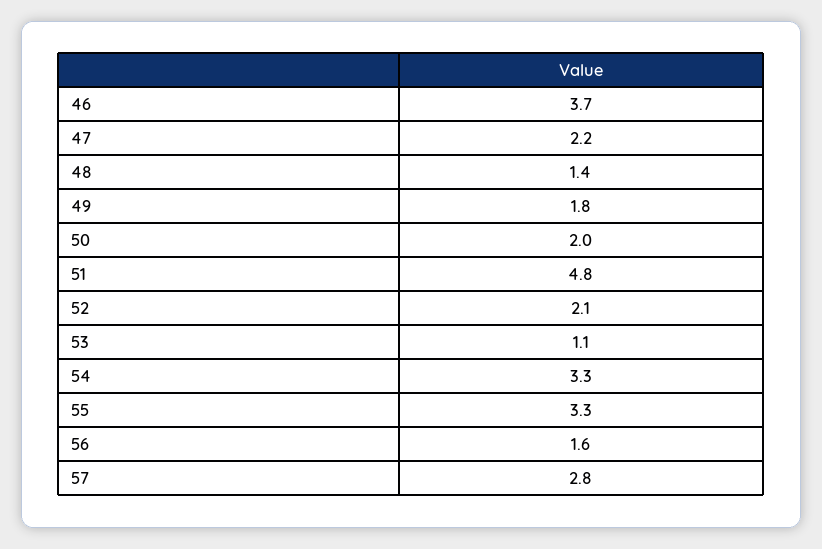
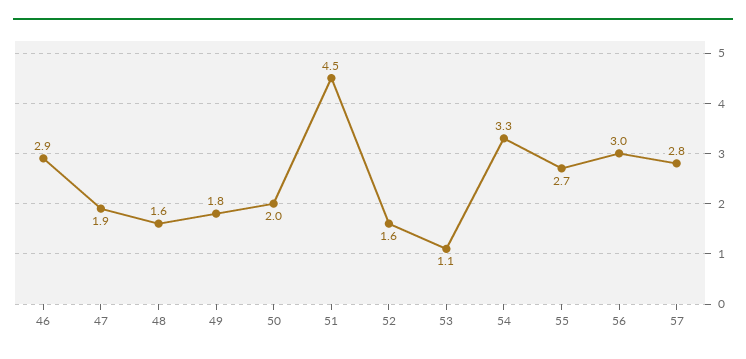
  {
-   "46": 3.7,
+   "46": 2.9,
-   "47": 2.2,
+   "47": 1.9,
-   "48": 1.4,
+   "48": 1.6,
    "49": 1.8,
    "50": 2,
-   "51": 4.8,
+   "51": 4.5,
-   "52": 2.1,
+   "52": 1.6,
    "53": 1.1,
    "54": 3.3,
-   "55": 3.3,
+   "55": 2.7,
-   "56": 1.6,
+   "56": 3,
    "57": 2.8
  }

